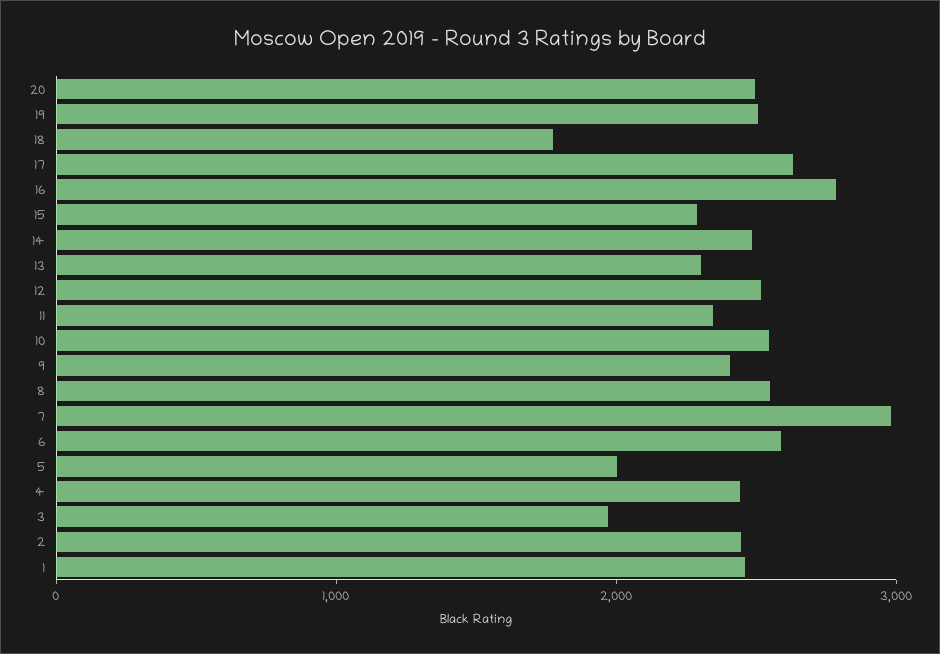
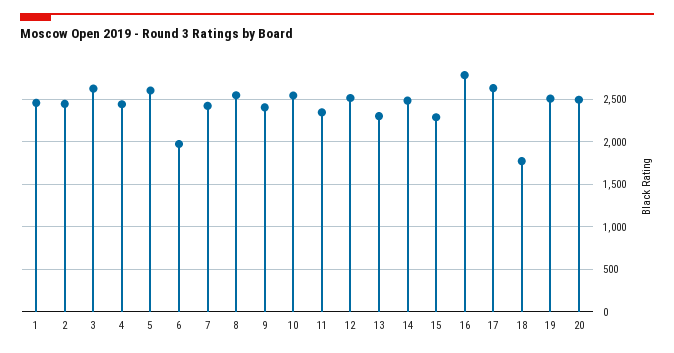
  {
    "20": 2500,
    "19": 2500,
    "18": 1800,
    "17": 2600,
    "16": 2800,
    "15": 2300,
    "14": 2500,
    "13": 2300,
    "12": 2500,
    "11": 2300,
    "10": 2500,
    "9": 2400,
    "8": 2500,
-   "7": 3000,
+   "7": 2400,
-   "6": 2600,
+   "6": 2000,
-   "5": 2000,
+   "5": 2600,
    "4": 2400,
-   "3": 2000,
+   "3": 2600,
    "2": 2400,
    "1": 2500
  }

